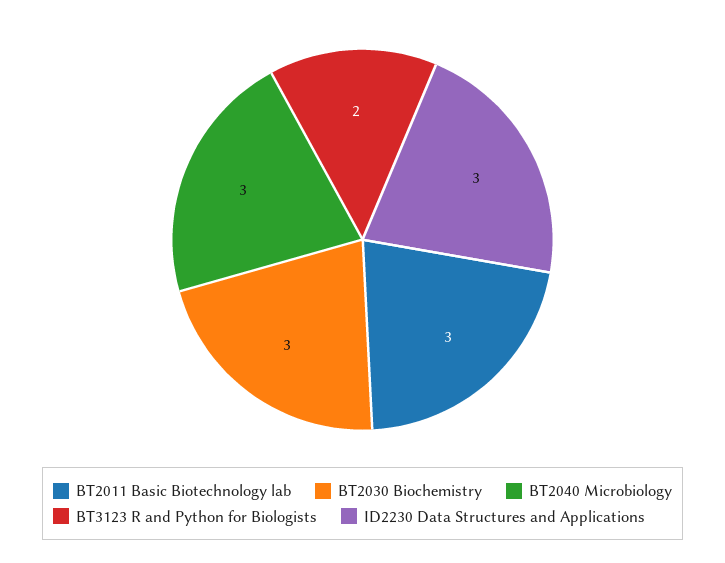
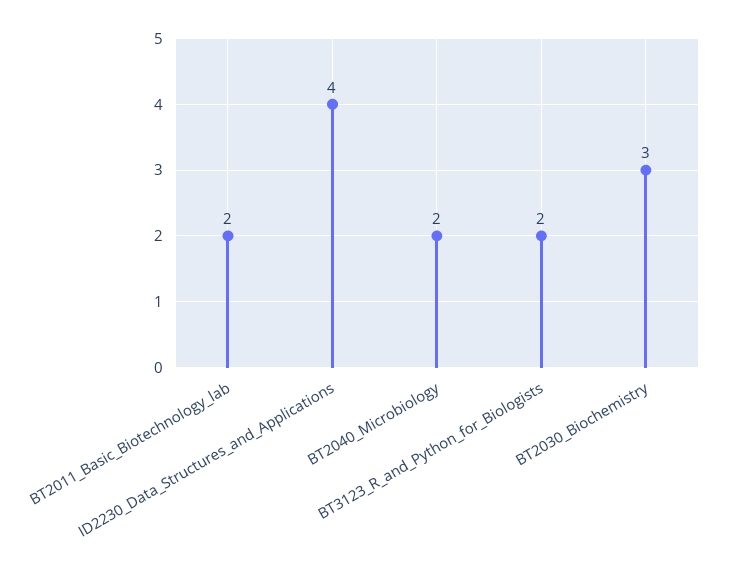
  {
-   "BT2011 Basic Biotechnology lab": 3,
+   "BT2011 Basic Biotechnology lab": 2,
    "BT2030 Biochemistry": 3,
-   "BT2040 Microbiology": 3,
+   "BT2040 Microbiology": 2,
    "BT3123 R and Python for Biologists": 2,
-   "ID2230 Data Structures and Applications": 3
+   "ID2230 Data Structures and Applications": 4
  }

